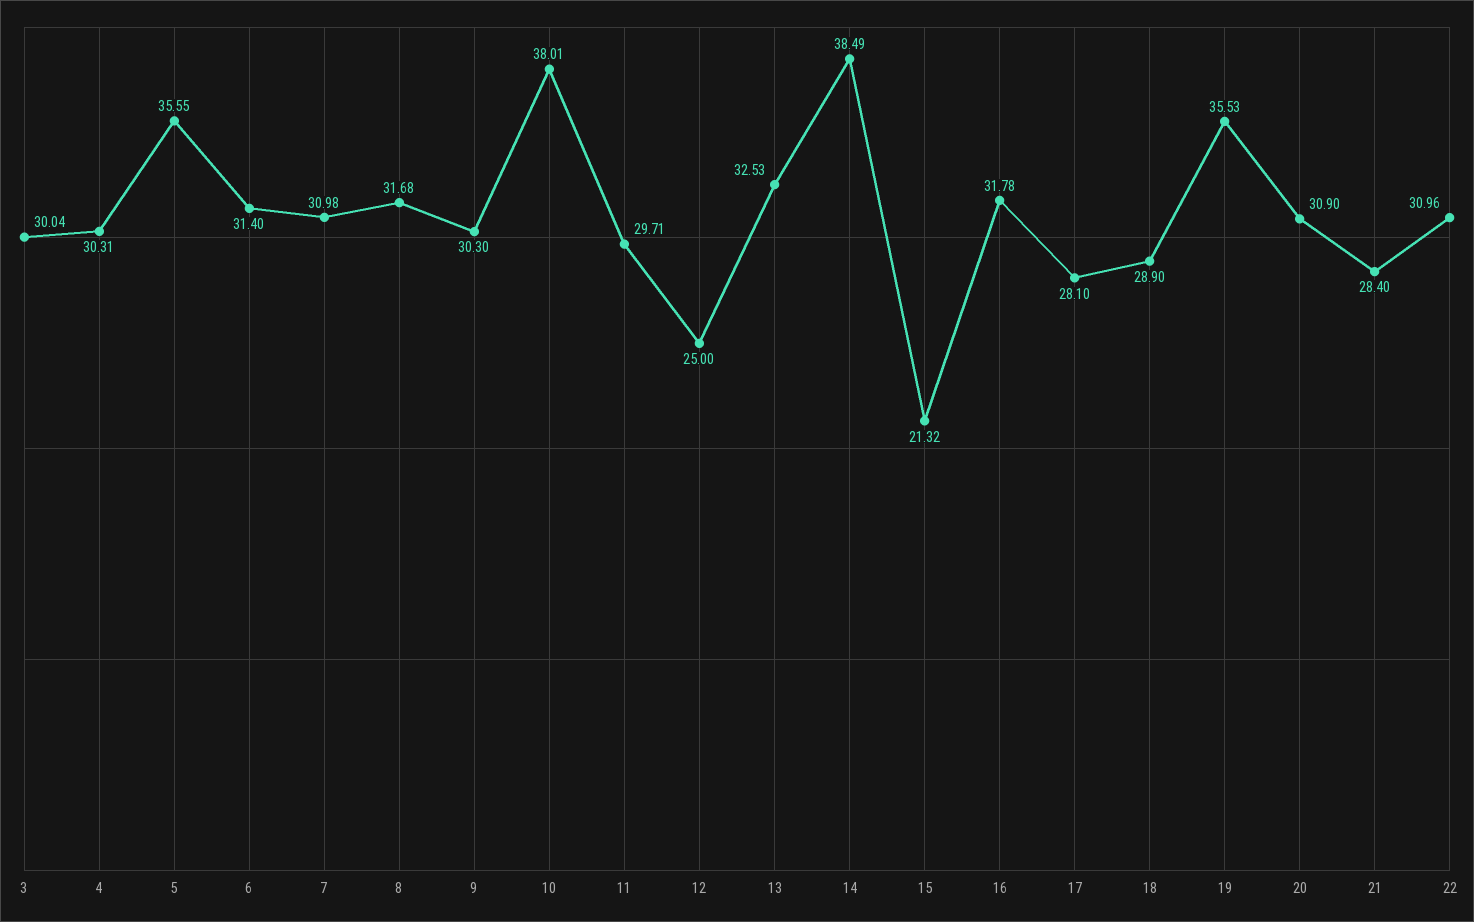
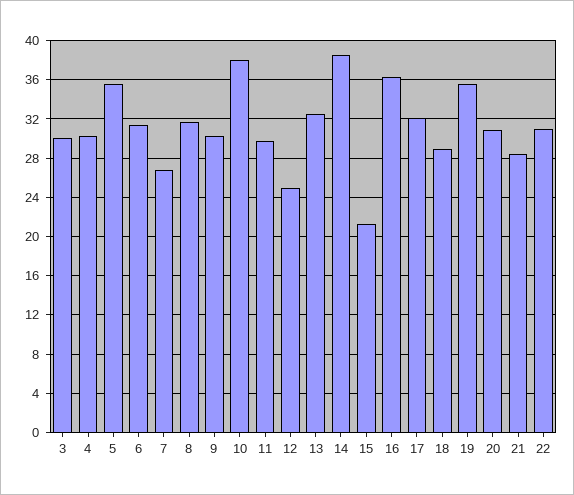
  {
    "3": 30.04,
    "4": 30.31,
    "5": 35.55,
    "6": 31.4,
-   "7": 30.98,
+   "7": 27,
    "8": 31.68,
    "9": 30.3,
    "10": 38.01,
    "11": 29.71,
    "12": 25,
    "13": 32.53,
    "14": 38.49,
    "15": 21.32,
-   "16": 31.78,
+   "16": 36,
-   "17": 28.1,
+   "17": 32,
    "18": 28.9,
    "19": 35.53,
    "20": 30.9,
    "21": 28.4,
    "22": 30.96
  }

